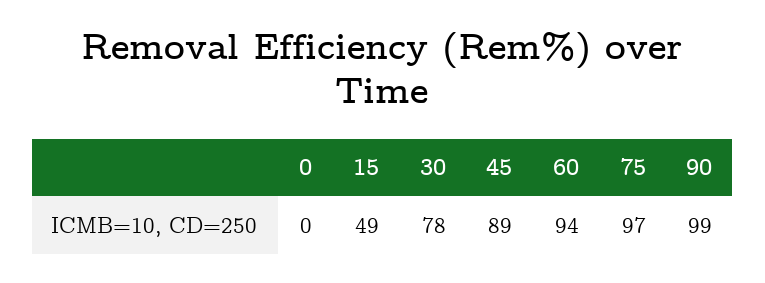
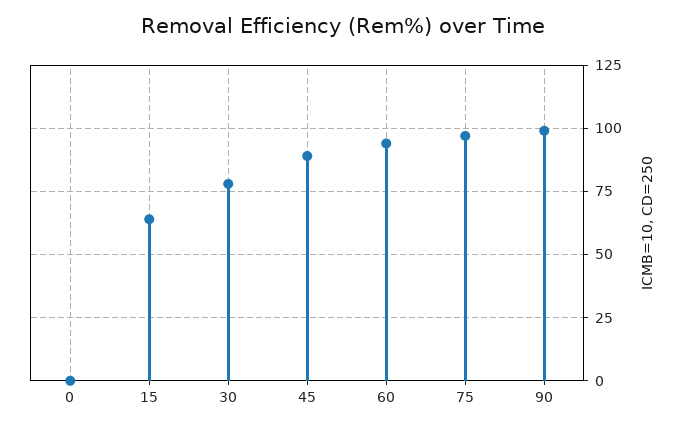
  {
    "0": 0,
-   "15": 49,
+   "15": 65,
    "30": 78,
    "45": 89,
    "60": 94,
    "75": 97,
    "90": 99
  }

